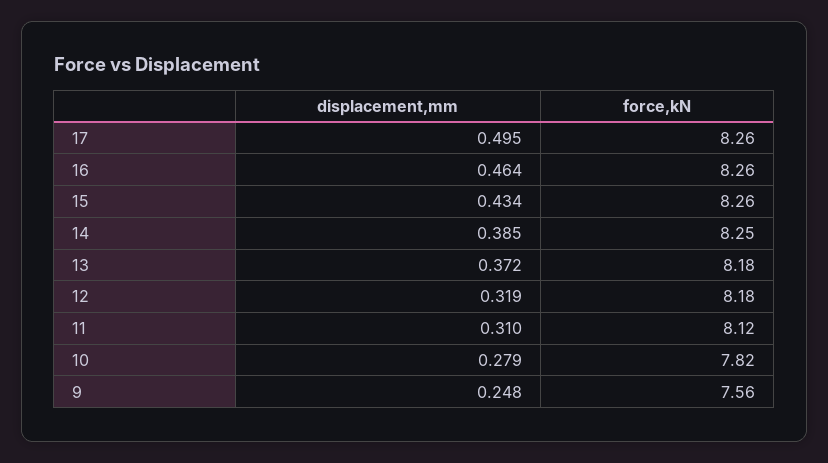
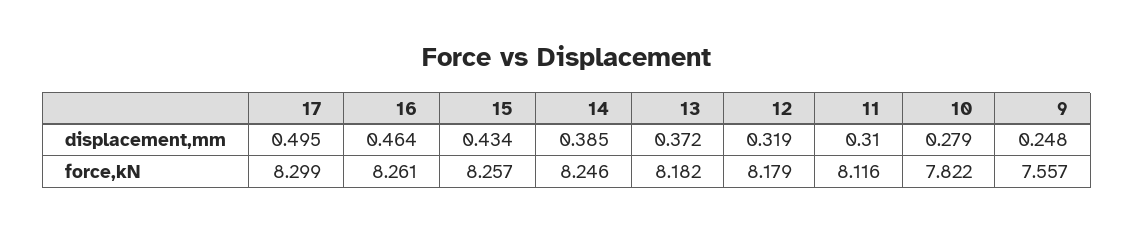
  {
    "displacement,mm": {
      "17": 0.495,
      "16": 0.464,
      "15": 0.434,
      "14": 0.385,
      "13": 0.372,
      "12": 0.319,
      "11": 0.31,
      "10": 0.279,
      "9": 0.248
    },
    "force,kN": {
-     "17": 8.26,
+     "17": 8.299,
      "16": 8.261,
      "15": 8.257,
      "14": 8.246,
      "13": 8.182,
      "12": 8.179,
      "11": 8.116,
      "10": 7.822,
      "9": 7.557
    }
  }

